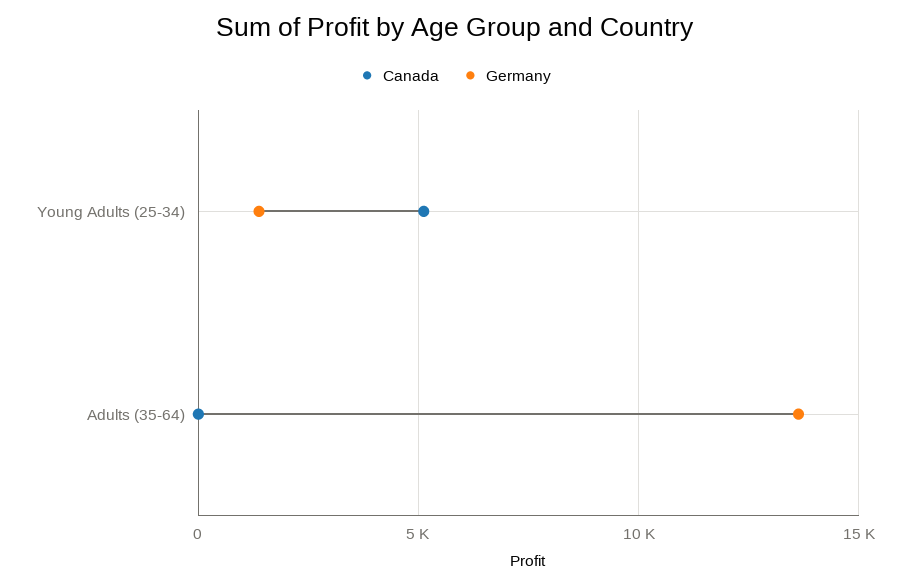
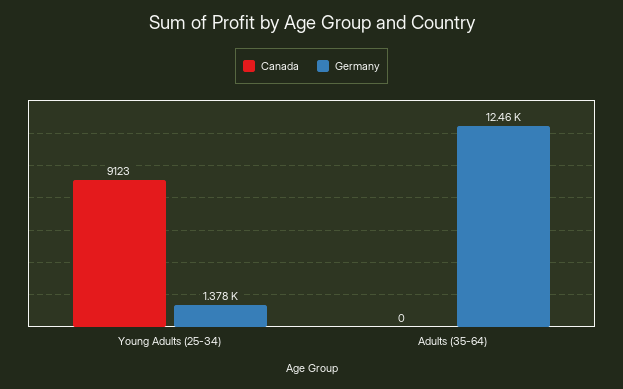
  {
    "Canada": {
-     "Young Adults (25-34)": 5000,
+     "Young Adults (25-34)": 9123,
      "Adults (35-64)": 0
    },
    "Germany": {
      "Young Adults (25-34)": 1378,
-     "Adults (35-64)": 13500
+     "Adults (35-64)": 12460
    }
  }

